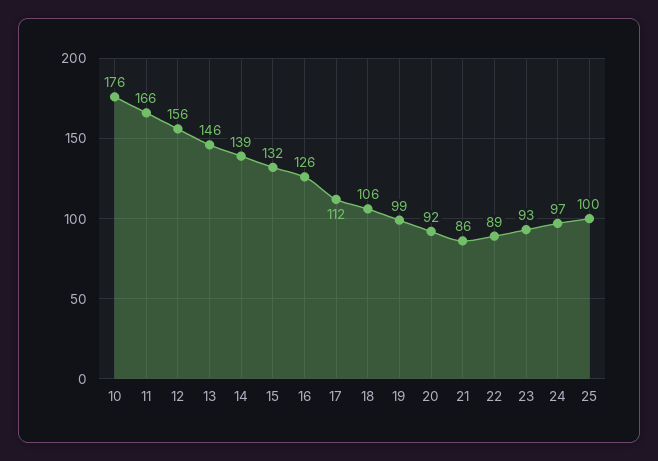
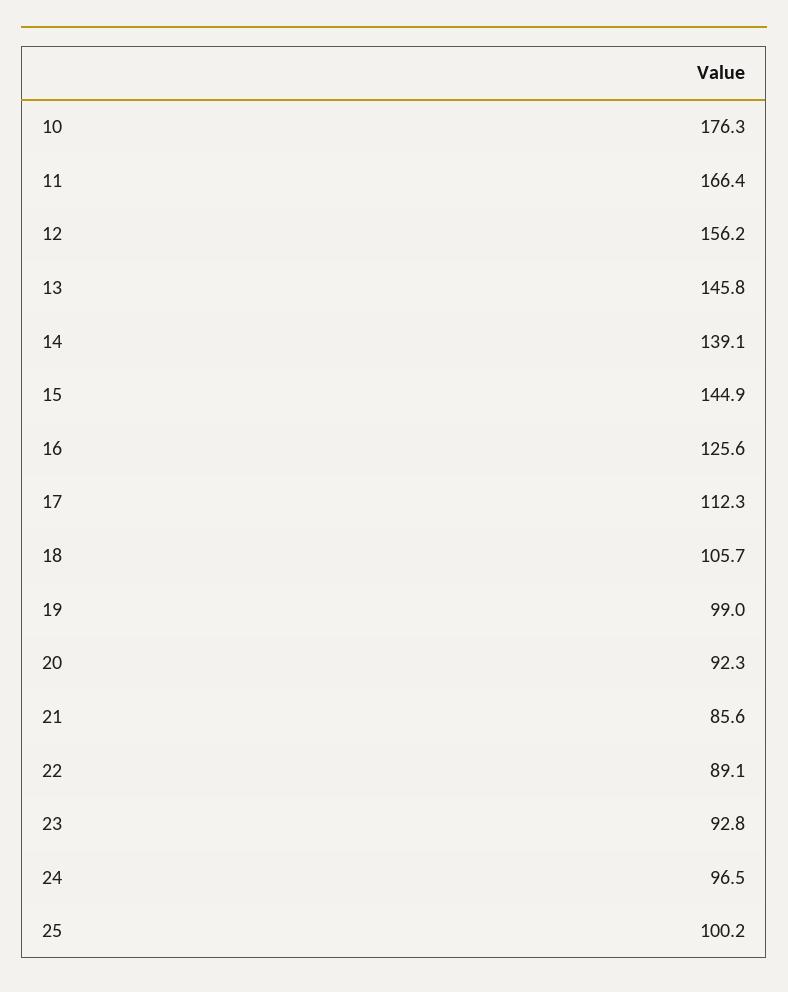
  {
    "10": 176.3,
    "11": 166.4,
    "12": 156.2,
    "13": 145.8,
    "14": 139.1,
-   "15": 132,
+   "15": 144.9,
    "16": 125.6,
    "17": 112.3,
    "18": 105.7,
    "19": 99,
    "20": 92.3,
    "21": 85.6,
    "22": 89.1,
    "23": 92.8,
    "24": 96.5,
    "25": 100.2
  }

